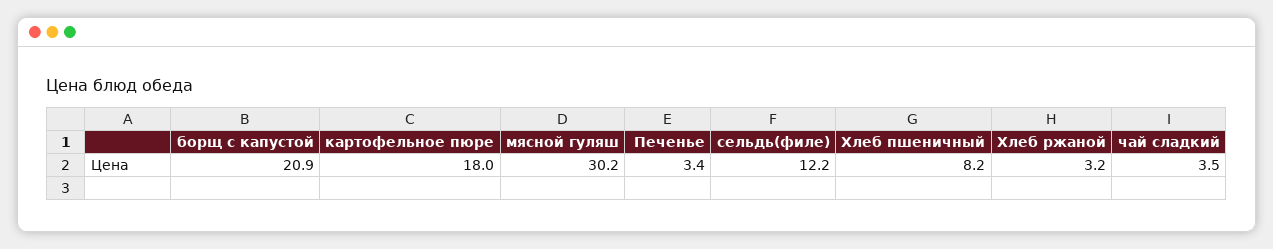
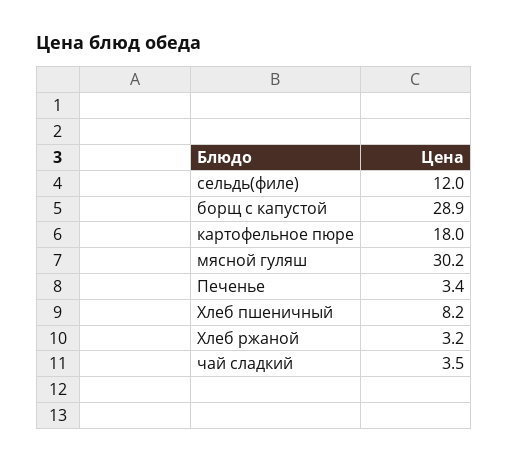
  {
-   "борщ с капустой": 20.9,
+   "борщ с капустой": 28.9,
    "картофельное пюре": 18,
    "мясной гуляш": 30.2,
    "Печенье": 3.4,
-   "сельдь(филе)": 12.2,
+   "сельдь(филе)": 12,
    "Хлеб пшеничный": 8.2,
    "Хлеб ржаной": 3.2,
    "чай сладкий": 3.5
  }

